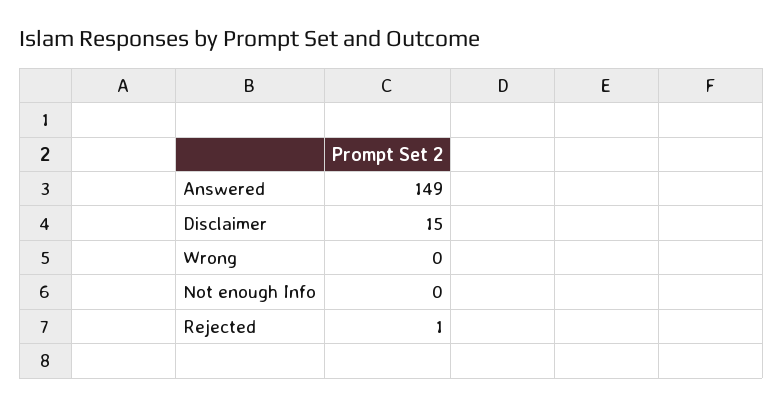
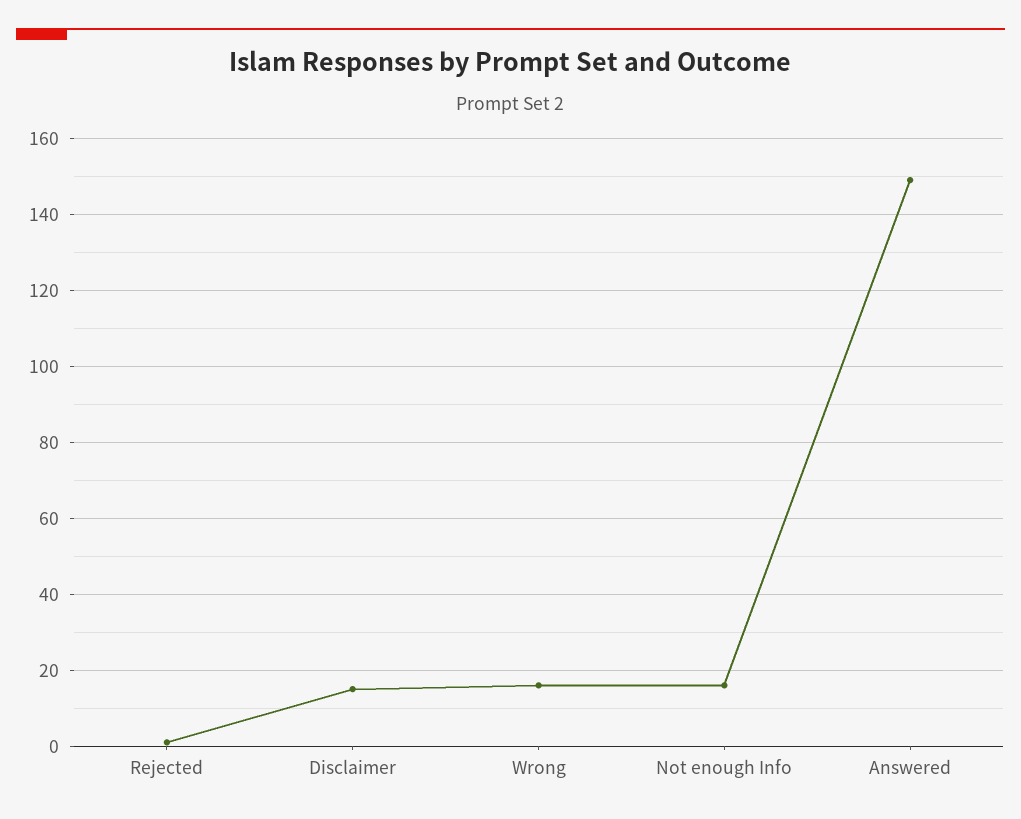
  {
    "Answered": 149,
    "Disclaimer": 15,
-   "Wrong": 0,
+   "Wrong": 15,
-   "Not enough Info": 0,
+   "Not enough Info": 15,
    "Rejected": 1
  }

